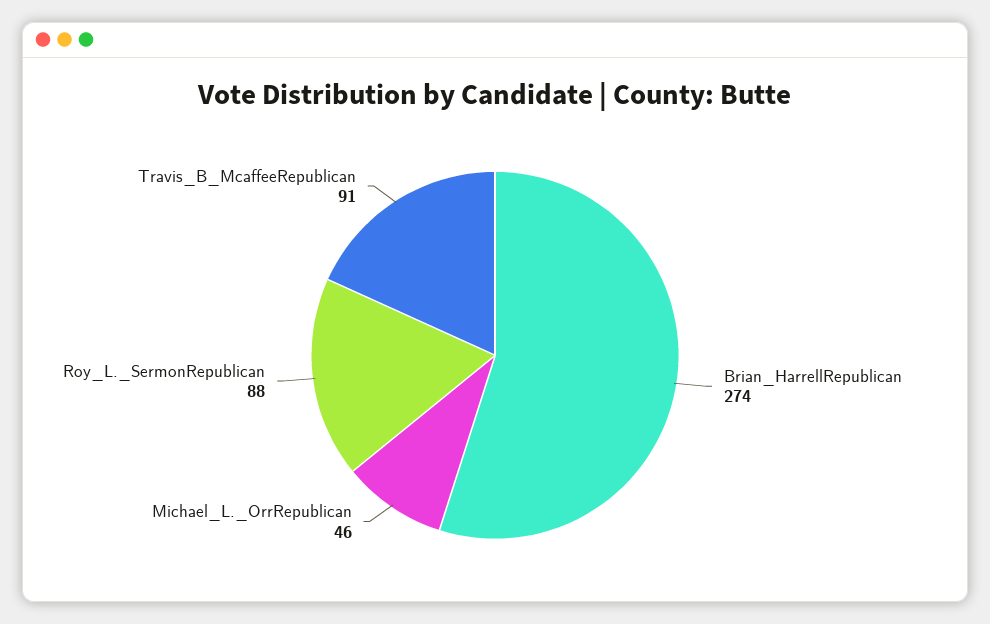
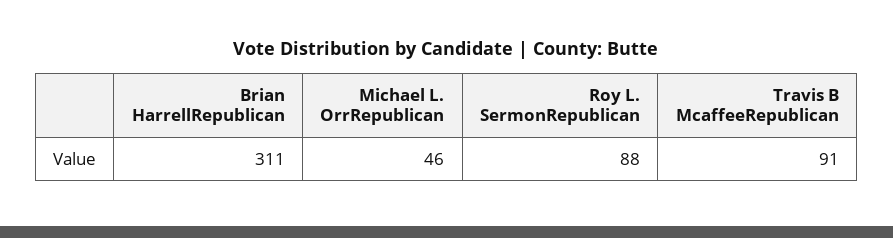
  {
-   "Brian_HarrellRepublican": 274,
+   "Brian_HarrellRepublican": 311,
    "Michael_L._OrrRepublican": 46,
    "Roy_L._SermonRepublican": 88,
    "Travis_B_McaffeeRepublican": 91
  }

